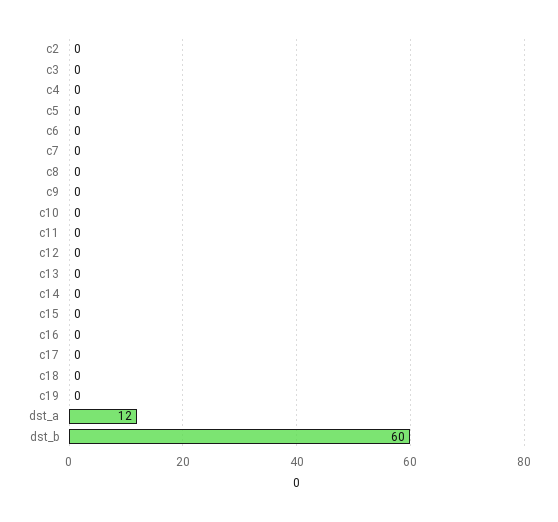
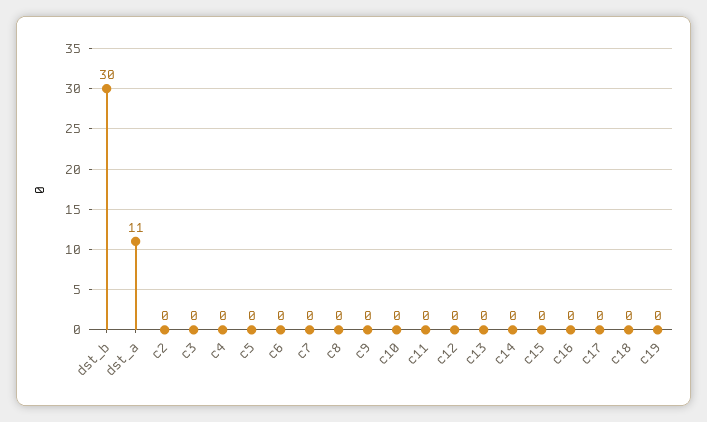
  {
    "c2": 0,
    "c3": 0,
    "c4": 0,
    "c5": 0,
    "c6": 0,
    "c7": 0,
    "c8": 0,
    "c9": 0,
    "c10": 0,
    "c11": 0,
    "c12": 0,
    "c13": 0,
    "c14": 0,
    "c15": 0,
    "c16": 0,
    "c17": 0,
    "c18": 0,
    "c19": 0,
-   "dst_a": 12,
+   "dst_a": 11,
-   "dst_b": 60
+   "dst_b": 30
  }

